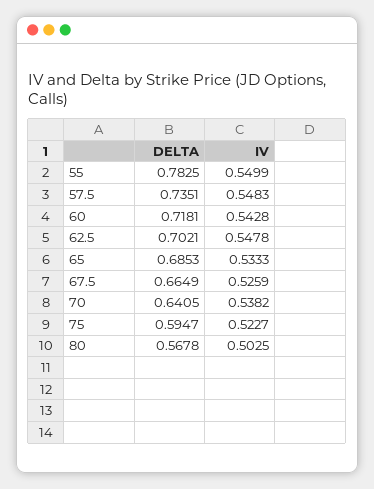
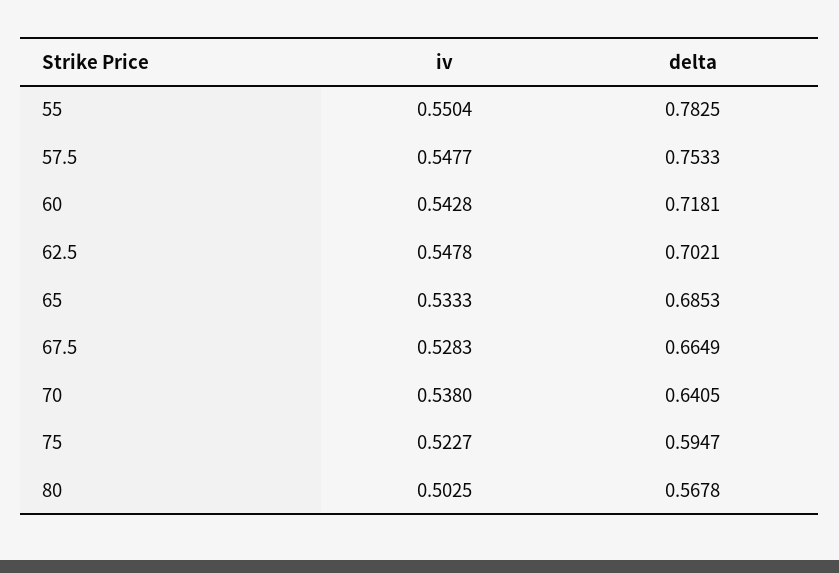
  {
    "DELTA": {
      "55": 0.7825,
-     "57.5": 0.7351,
+     "57.5": 0.7533,
      "60": 0.7181,
      "62.5": 0.7021,
      "65": 0.6853,
      "67.5": 0.6649,
      "70": 0.6405,
      "75": 0.5947,
      "80": 0.5678
    },
    "IV": {
-     "55": 0.5499,
+     "55": 0.5504,
-     "57.5": 0.5483,
+     "57.5": 0.5477,
      "60": 0.5428,
      "62.5": 0.5478,
      "65": 0.5333,
-     "67.5": 0.5259,
+     "67.5": 0.5283,
-     "70": 0.5382,
+     "70": 0.538,
      "75": 0.5227,
      "80": 0.5025
    }
  }

